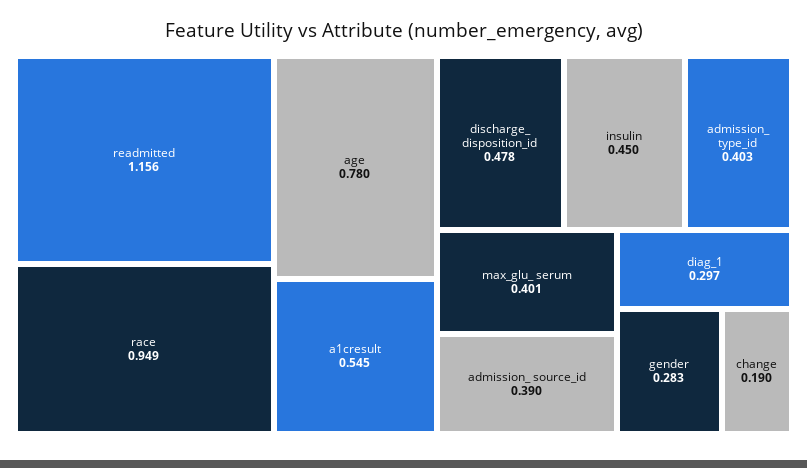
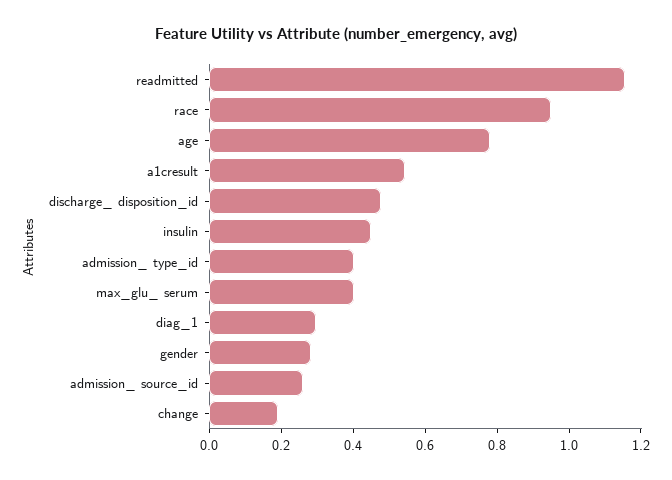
  {
    "readmitted": 1.156,
    "race": 0.949,
    "age": 0.78,
    "a1cresult": 0.545,
    "discharge_ disposition_id": 0.478,
    "insulin": 0.45,
    "admission_ type_id": 0.403,
    "max_glu_ serum": 0.401,
-   "admission_ source_id": 0.39,
+   "admission_ source_id": 0.25,
    "diag_1": 0.297,
    "gender": 0.283,
    "change": 0.19
  }

